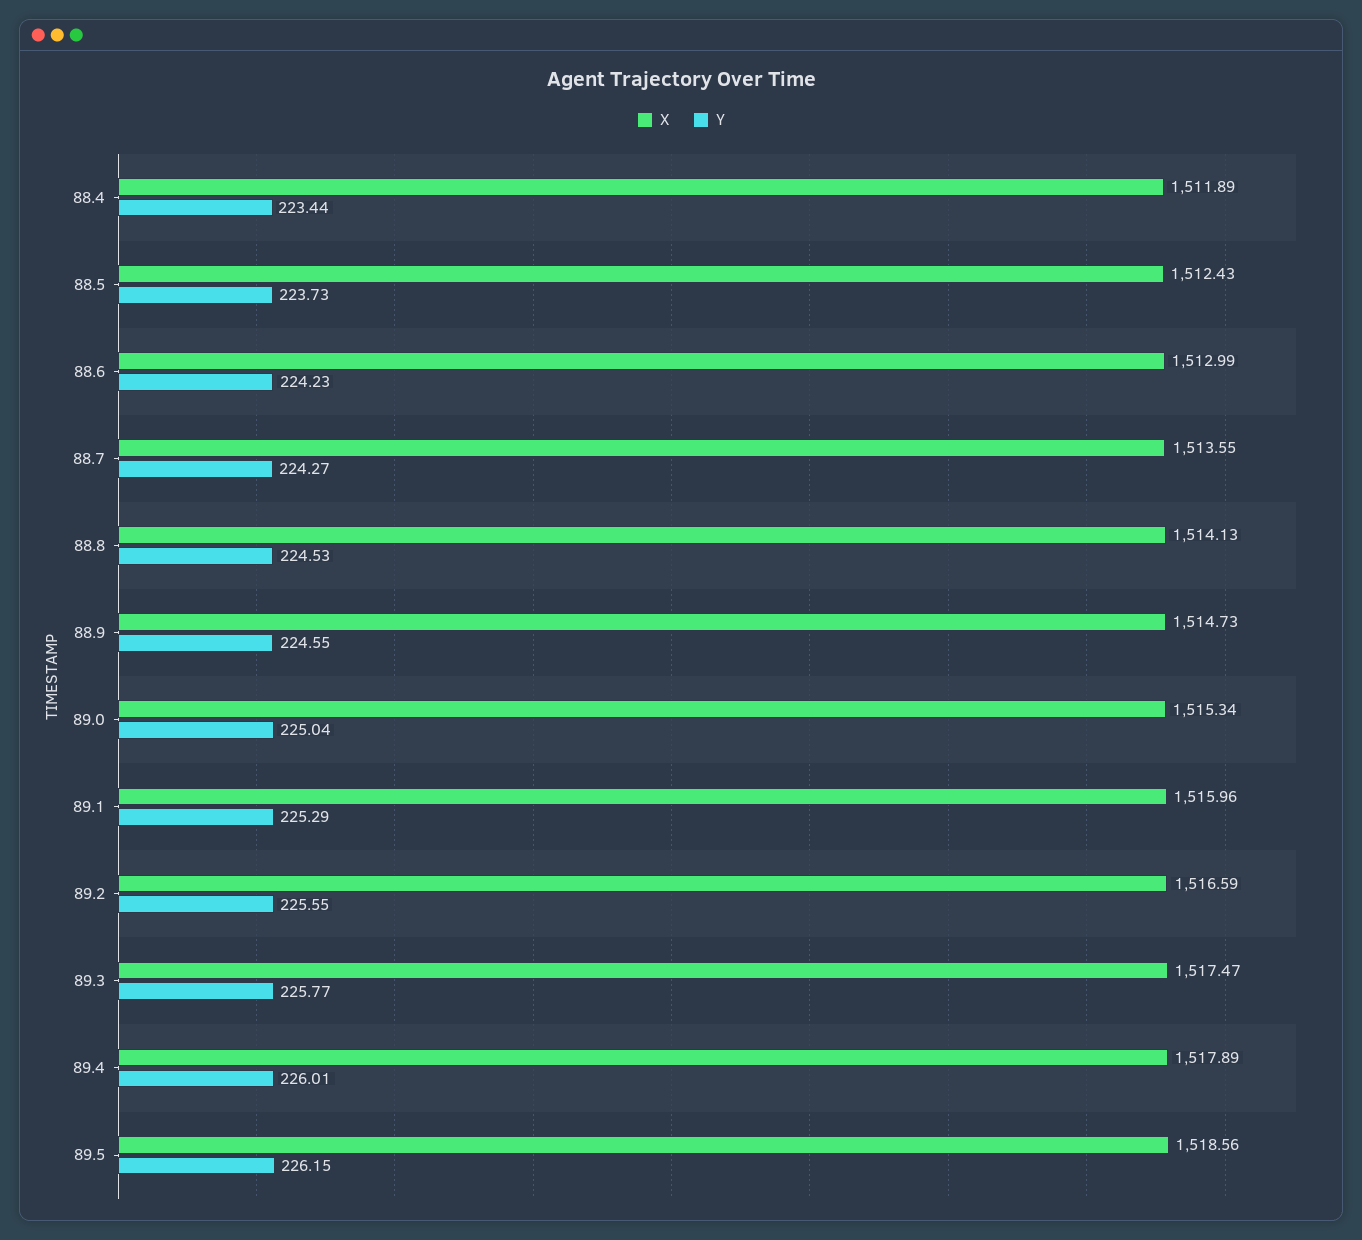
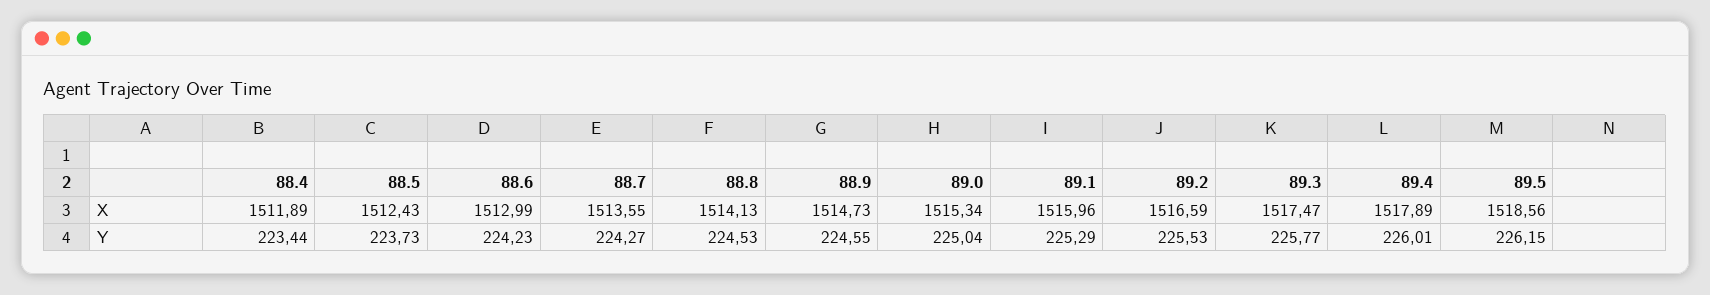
  {
    "X": {
      "88.4": 1511.89,
      "88.5": 1512.43,
      "88.6": 1512.99,
      "88.7": 1513.55,
      "88.8": 1514.13,
      "88.9": 1514.73,
      "89.0": 1515.34,
      "89.1": 1515.96,
      "89.2": 1516.59,
      "89.3": 1517.47,
      "89.4": 1517.89,
      "89.5": 1518.56
    },
    "Y": {
      "88.4": 223.44,
      "88.5": 223.73,
      "88.6": 224.23,
      "88.7": 224.27,
      "88.8": 224.53,
      "88.9": 224.55,
      "89.0": 225.04,
      "89.1": 225.29,
-     "89.2": 225.55,
+     "89.2": 225.53,
      "89.3": 225.77,
      "89.4": 226.01,
      "89.5": 226.15
    }
  }

